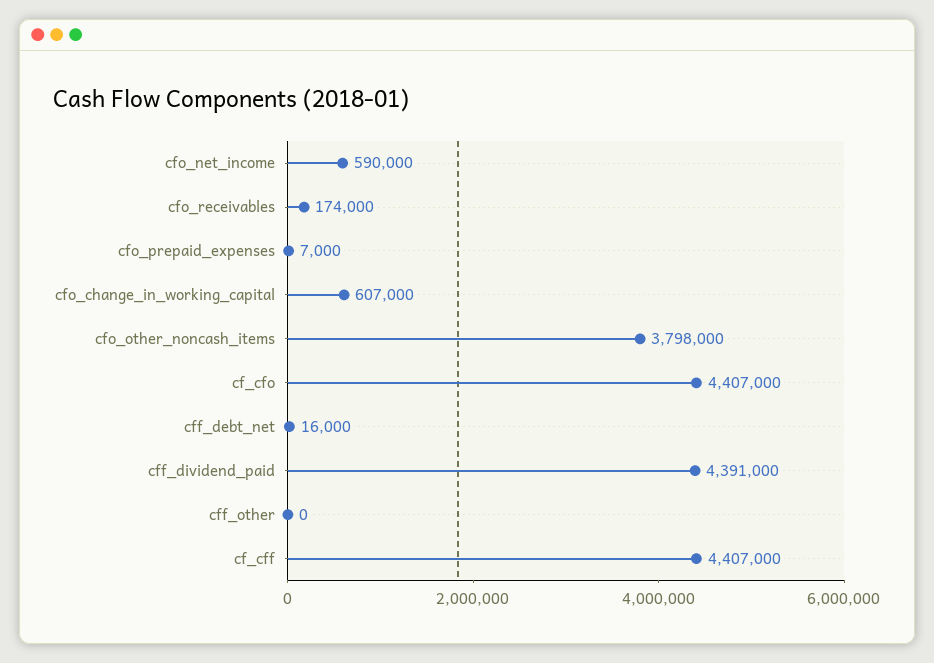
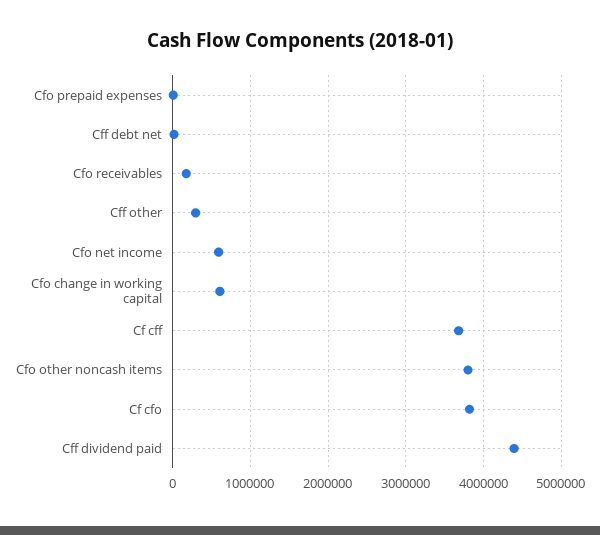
  {
    "cfo_net_income": 590000,
    "cfo_receivables": 174000,
    "cfo_prepaid_expenses": 7000,
    "cfo_change_in_working_capital": 607000,
    "cfo_other_noncash_items": 3798000,
-   "cf_cfo": 4407000,
+   "cf_cfo": 3800000,
    "cff_debt_net": 16000,
    "cff_dividend_paid": 4391000,
-   "cff_other": 0,
+   "cff_other": 300000,
-   "cf_cff": 4407000
+   "cf_cff": 3700000
  }

